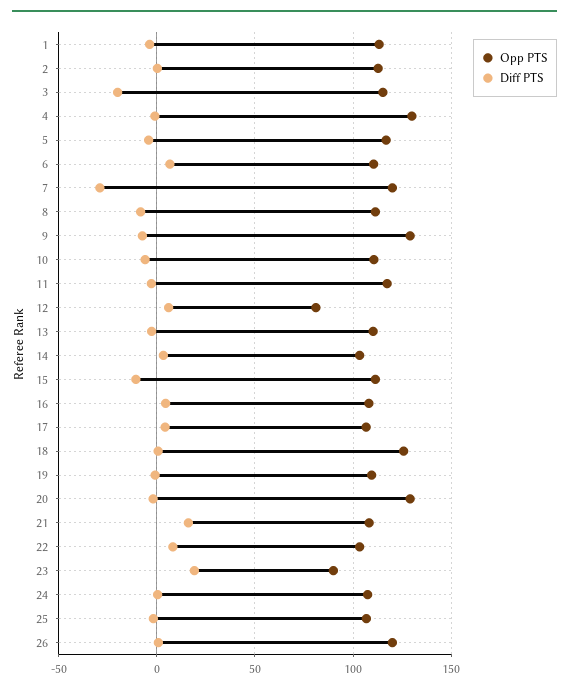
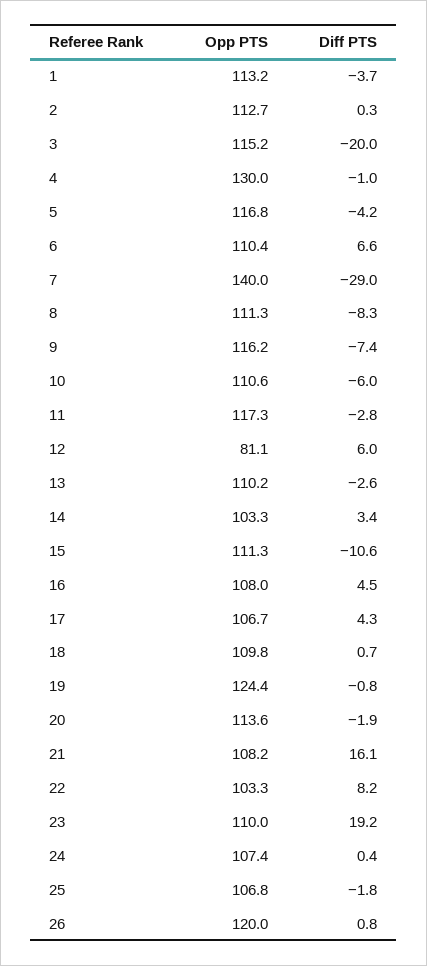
  {
    "Opp PTS": {
      "1": 113.2,
      "2": 112.7,
      "3": 115.2,
      "4": 130,
      "5": 116.8,
      "6": 110.4,
-     "7": 120,
+     "7": 140,
      "8": 111.3,
-     "9": 130,
+     "9": 116.2,
      "10": 110.6,
      "11": 117.3,
      "12": 81.1,
      "13": 110.2,
      "14": 103.3,
      "15": 111.3,
      "16": 108,
      "17": 106.7,
-     "18": 125,
+     "18": 109.8,
-     "19": 110,
+     "19": 124.4,
-     "20": 130,
+     "20": 113.6,
      "21": 108.2,
      "22": 103.3,
-     "23": 90,
+     "23": 110,
      "24": 107.4,
      "25": 106.8,
      "26": 120
    },
    "Diff PTS": {
      "1": -3.7,
      "2": 0.3,
      "3": -20,
      "4": -1,
      "5": -4.2,
      "6": 6.6,
      "7": -29,
      "8": -8.3,
      "9": -7.4,
      "10": -6,
      "11": -2.8,
      "12": 6,
      "13": -2.6,
      "14": 3.4,
      "15": -10.6,
      "16": 4.5,
      "17": 4.3,
      "18": 0.7,
      "19": -0.8,
      "20": -1.9,
      "21": 16.1,
      "22": 8.2,
      "23": 19.2,
      "24": 0.4,
      "25": -1.8,
      "26": 0.8
    }
  }

